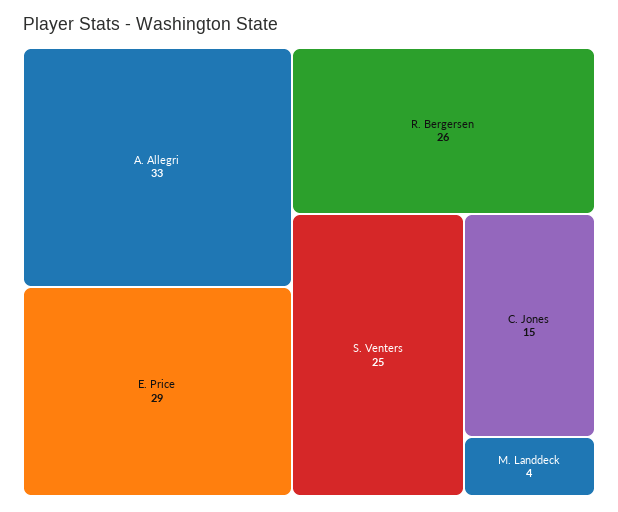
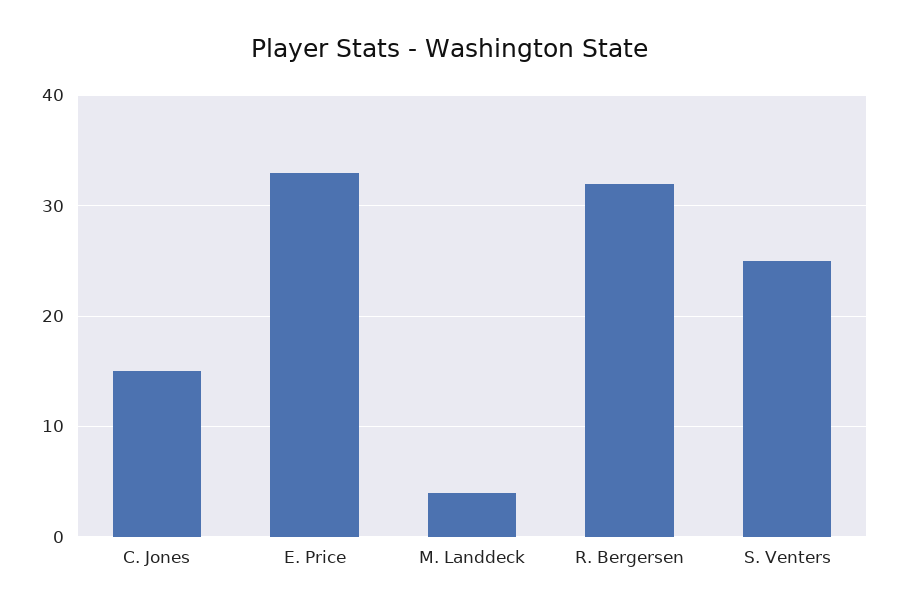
  {
-   "A. Allegri": 33,
-   "E. Price": 29,
+   "E. Price": 33,
-   "R. Bergersen": 26,
+   "R. Bergersen": 32,
    "S. Venters": 25,
    "C. Jones": 15,
    "M. Landdeck": 4
  }

